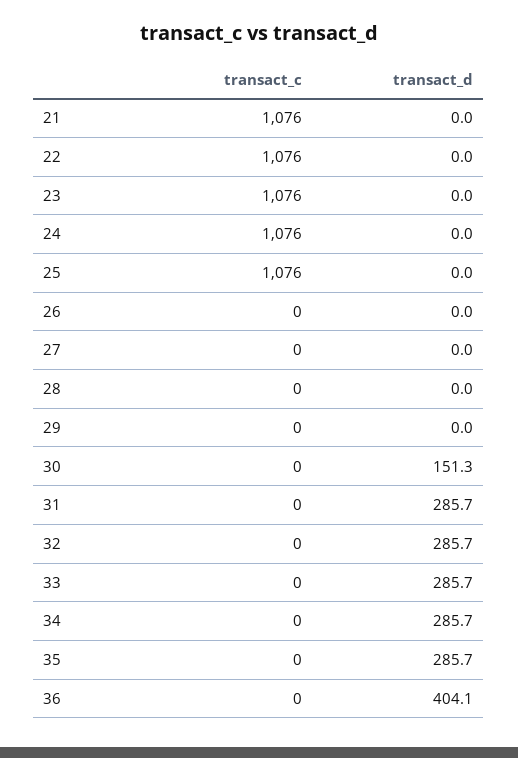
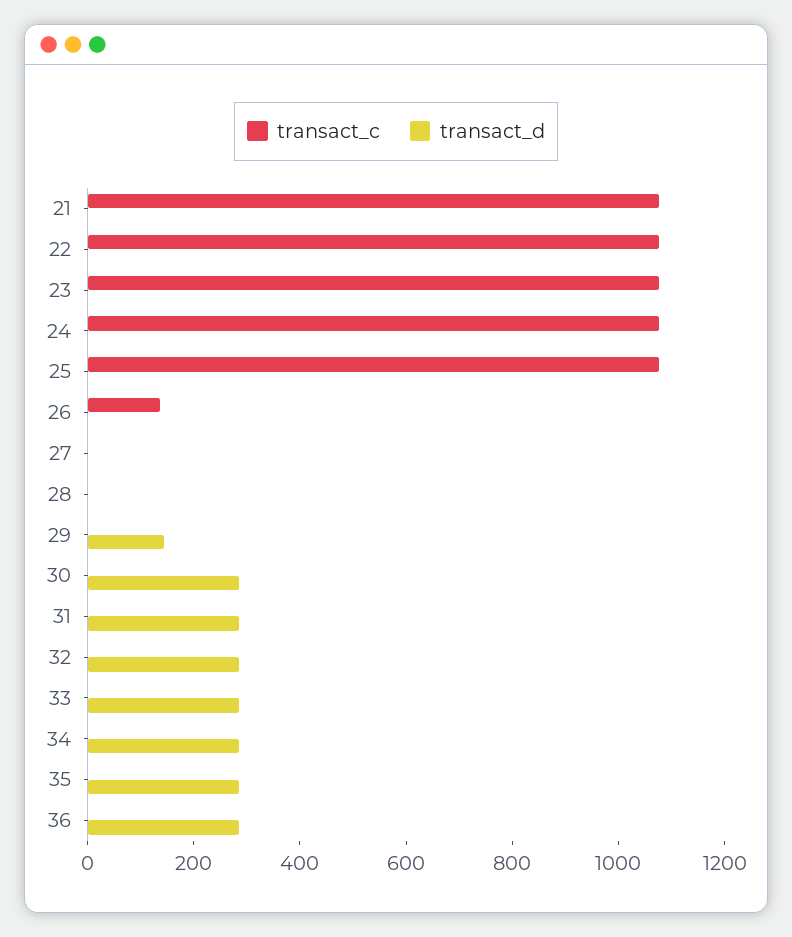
  {
    "transact_c": {
      "21": 1076,
      "22": 1076,
      "23": 1076,
      "24": 1076,
      "25": 1076,
-     "26": 0,
+     "26": 150,
      "27": 0,
      "28": 0,
      "29": 0,
      "30": 0,
      "31": 0,
      "32": 0,
      "33": 0,
      "34": 0,
      "35": 0,
      "36": 0
    },
    "transact_d": {
      "21": 0,
      "22": 0,
      "23": 0,
      "24": 0,
      "25": 0,
      "26": 0,
      "27": 0,
      "28": 0,
-     "29": 0,
+     "29": 150,
-     "30": 151.3,
+     "30": 300,
      "31": 285.7,
      "32": 285.7,
      "33": 285.7,
      "34": 285.7,
      "35": 285.7,
-     "36": 404.1
+     "36": 300
    }
  }

